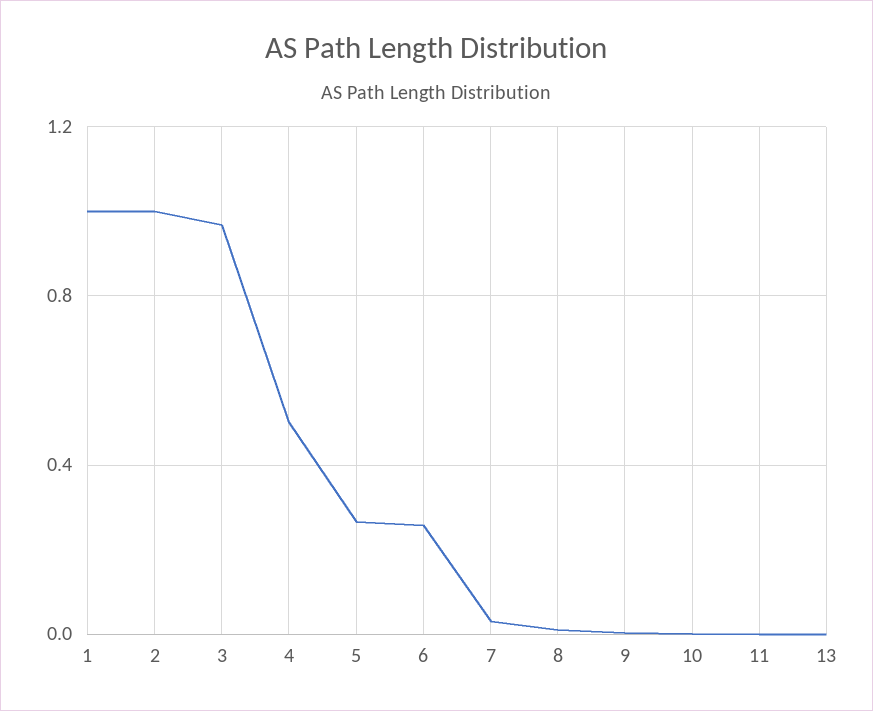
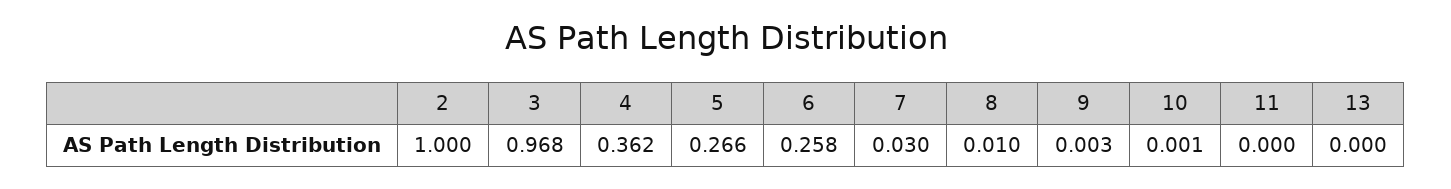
  {
-   "1": 1,
    "2": 1,
    "3": 0.968,
-   "4": 0.5,
+   "4": 0.362,
    "5": 0.266,
    "6": 0.258,
    "7": 0.03,
    "8": 0.01,
    "9": 0.003,
    "10": 0.001,
    "11": 0,
    "13": 0
  }

